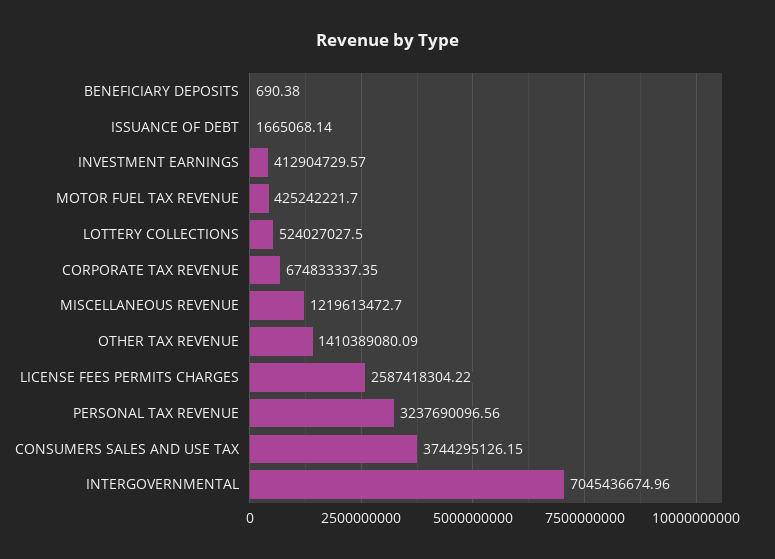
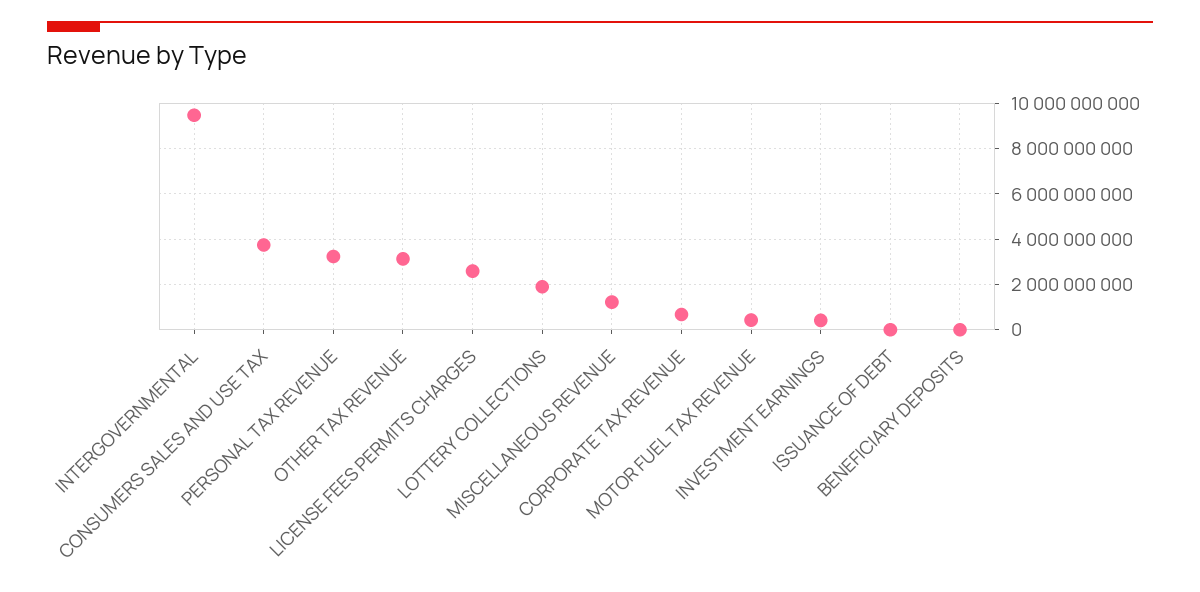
  {
    "BENEFICIARY DEPOSITS": 690.38,
    "ISSUANCE OF DEBT": 1665068.14,
    "INVESTMENT EARNINGS": 412904729.57,
    "MOTOR FUEL TAX REVENUE": 425242221.7,
-   "LOTTERY COLLECTIONS": 524027027.5,
+   "LOTTERY COLLECTIONS": 2000000000,
    "CORPORATE TAX REVENUE": 674833337.35,
    "MISCELLANEOUS REVENUE": 1219613472.7,
-   "OTHER TAX REVENUE": 1410389080.09,
+   "OTHER TAX REVENUE": 3000000000,
    "LICENSE FEES PERMITS CHARGES": 2587418304.22,
    "PERSONAL TAX REVENUE": 3237690096.56,
    "CONSUMERS SALES AND USE TAX": 3744295126.15,
-   "INTERGOVERNMENTAL": 7045436674.96
+   "INTERGOVERNMENTAL": 9500000000
  }

